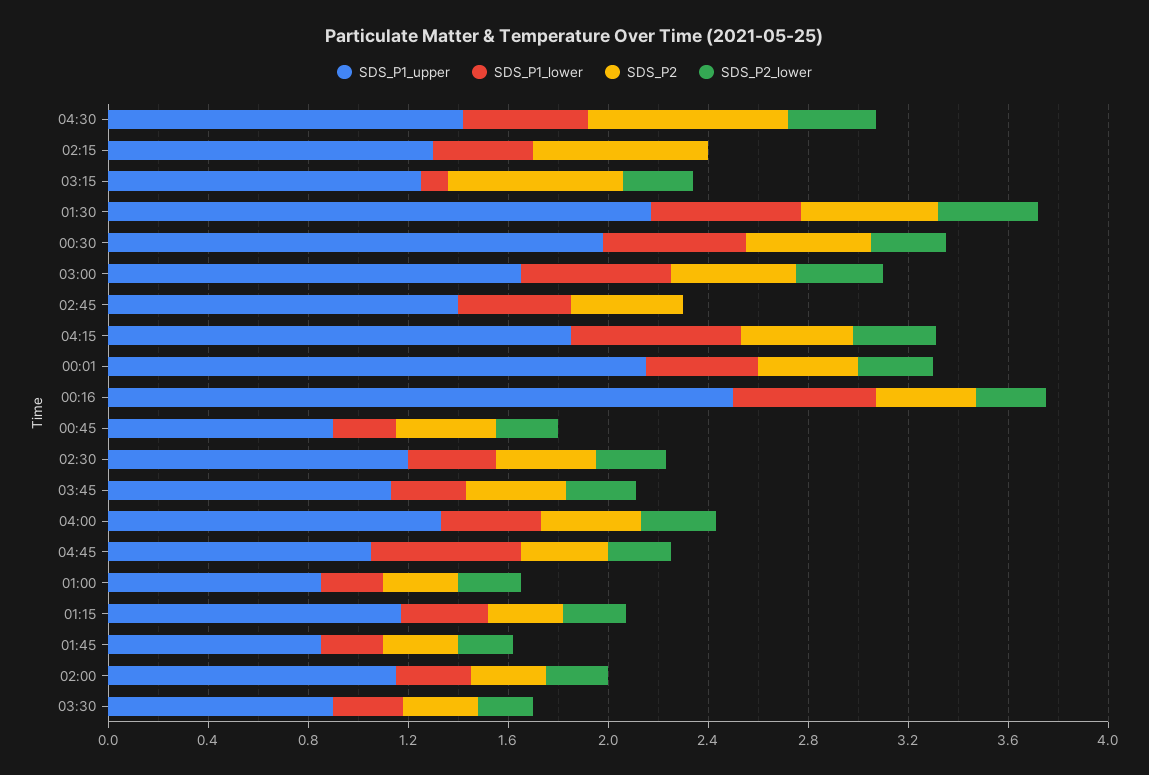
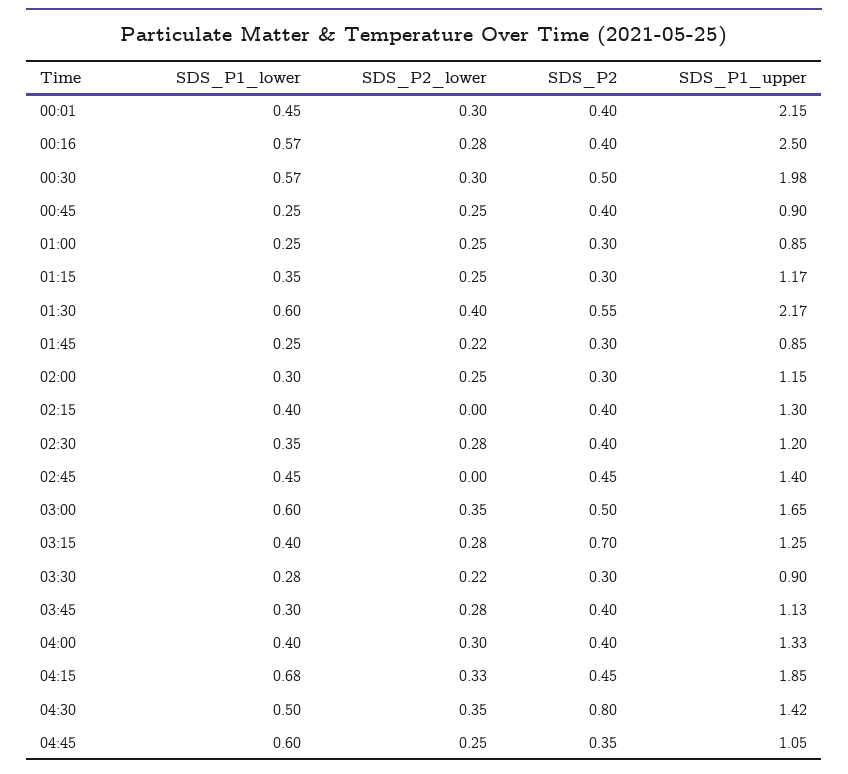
  {
    "SDS_P1_upper": {
      "04:30": 1.42,
      "02:15": 1.3,
      "03:15": 1.25,
      "01:30": 2.17,
      "00:30": 1.98,
      "03:00": 1.65,
      "02:45": 1.4,
      "04:15": 1.85,
      "00:01": 2.15,
      "00:16": 2.5,
      "00:45": 0.9,
      "02:30": 1.2,
      "03:45": 1.13,
      "04:00": 1.33,
      "04:45": 1.05,
      "01:00": 0.85,
      "01:15": 1.17,
      "01:45": 0.85,
      "02:00": 1.15,
      "03:30": 0.9
    },
    "SDS_P1_lower": {
      "04:30": 0.5,
      "02:15": 0.4,
-     "03:15": 0.1,
+     "03:15": 0.4,
      "01:30": 0.6,
      "00:30": 0.57,
      "03:00": 0.6,
      "02:45": 0.45,
      "04:15": 0.68,
      "00:01": 0.45,
      "00:16": 0.57,
      "00:45": 0.25,
      "02:30": 0.35,
      "03:45": 0.3,
      "04:00": 0.4,
      "04:45": 0.6,
      "01:00": 0.25,
      "01:15": 0.35,
      "01:45": 0.25,
      "02:00": 0.3,
      "03:30": 0.28
    },
    "SDS_P2": {
      "04:30": 0.8,
-     "02:15": 0.7,
+     "02:15": 0.4,
      "03:15": 0.7,
      "01:30": 0.55,
      "00:30": 0.5,
      "03:00": 0.5,
      "02:45": 0.45,
      "04:15": 0.45,
      "00:01": 0.4,
      "00:16": 0.4,
      "00:45": 0.4,
      "02:30": 0.4,
      "03:45": 0.4,
      "04:00": 0.4,
      "04:45": 0.35,
      "01:00": 0.3,
      "01:15": 0.3,
      "01:45": 0.3,
      "02:00": 0.3,
      "03:30": 0.3
    },
    "SDS_P2_lower": {
      "04:30": 0.35,
      "02:15": 0,
      "03:15": 0.28,
      "01:30": 0.4,
      "00:30": 0.3,
      "03:00": 0.35,
      "02:45": 0,
      "04:15": 0.33,
      "00:01": 0.3,
      "00:16": 0.28,
      "00:45": 0.25,
      "02:30": 0.28,
      "03:45": 0.28,
      "04:00": 0.3,
      "04:45": 0.25,
      "01:00": 0.25,
      "01:15": 0.25,
      "01:45": 0.22,
      "02:00": 0.25,
      "03:30": 0.22
    }
  }

